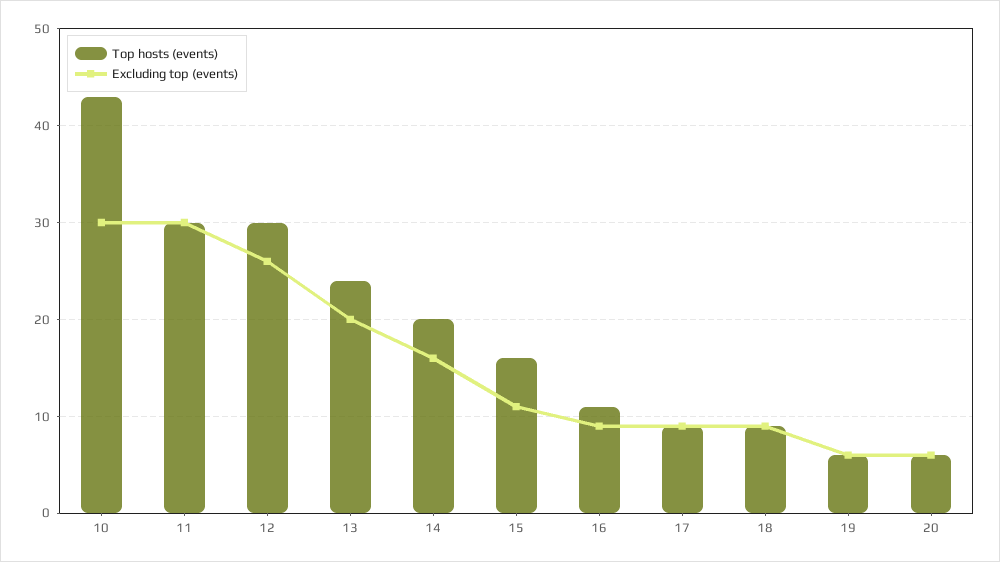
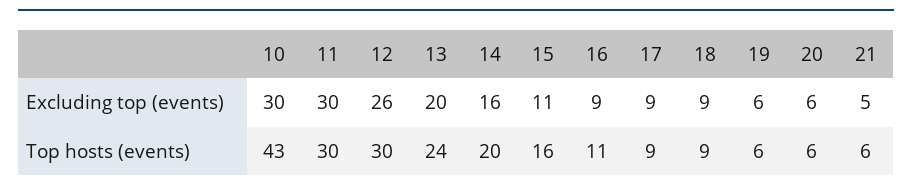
  {
    "Top hosts (events)": {
      "10": 43,
      "11": 30,
      "12": 30,
      "13": 24,
      "14": 20,
      "15": 16,
      "16": 11,
      "17": 9,
      "18": 9,
      "19": 6,
-     "20": 6
+     "20": 6,
+     "21": 6
    },
    "Excluding top (events)": {
      "10": 30,
      "11": 30,
      "12": 26,
      "13": 20,
      "14": 16,
      "15": 11,
      "16": 9,
      "17": 9,
      "18": 9,
      "19": 6,
-     "20": 6
+     "20": 6,
+     "21": 5
    }
  }

